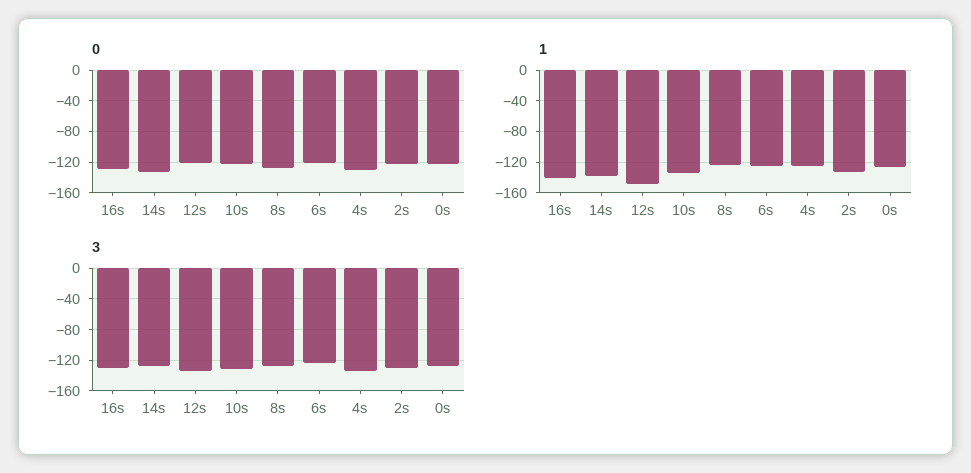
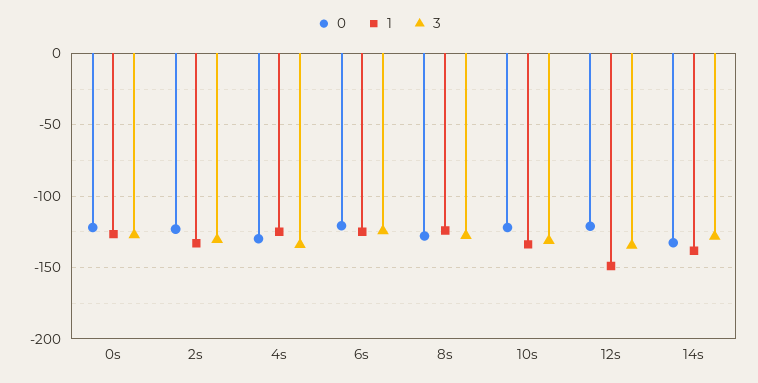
  {
    "0": {
-     "16s": -130,
      "14s": -135,
      "12s": -120,
      "10s": -120,
      "8s": -130,
      "6s": -120,
      "4s": -130,
      "2s": -125,
      "0s": -120
    },
    "1": {
-     "16s": -140,
      "14s": -140,
      "12s": -150,
      "10s": -135,
      "8s": -125,
      "6s": -125,
      "4s": -125,
      "2s": -135,
      "0s": -125
    },
    "3": {
-     "16s": -130,
      "14s": -130,
      "12s": -135,
      "10s": -130,
      "8s": -130,
      "6s": -125,
      "4s": -135,
      "2s": -130,
      "0s": -125
    }
  }

